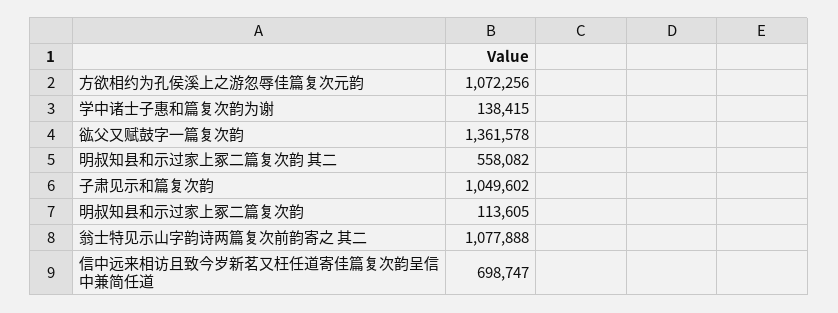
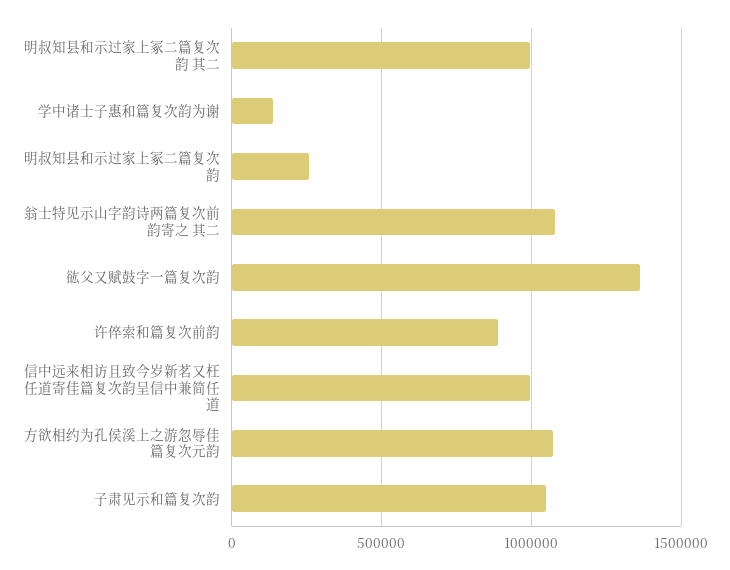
  {
    "方欲相约为孔侯溪上之游忽辱佳篇复次元韵": 1072256,
    "学中诸士子惠和篇复次韵为谢": 138415,
    "谹父又赋鼓字一篇复次韵": 1361578,
-   "明叔知县和示过家上冢二篇复次韵 其二": 558082,
+   "明叔知县和示过家上冢二篇复次韵 其二": 1000000,
    "子肃见示和篇复次韵": 1049602,
-   "明叔知县和示过家上冢二篇复次韵": 113605,
+   "明叔知县和示过家上冢二篇复次韵": 250000,
    "翁士特见示山字韵诗两篇复次前韵寄之 其二": 1077888,
-   "信中远来相访且致今岁新茗又枉任道寄佳篇复次韵呈信中兼简任道": 698747
+   "信中远来相访且致今岁新茗又枉任道寄佳篇复次韵呈信中兼简任道": 1000000,
+   "许倅索和篇复次前韵": 900000
  }

